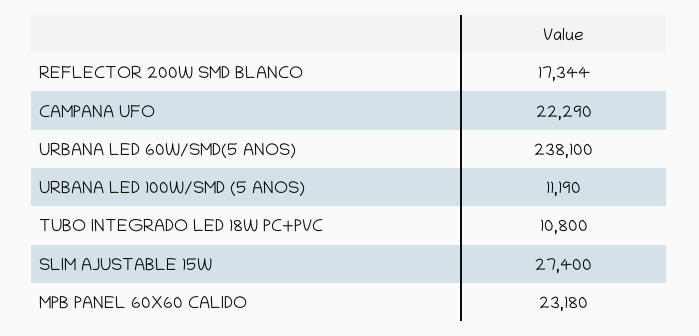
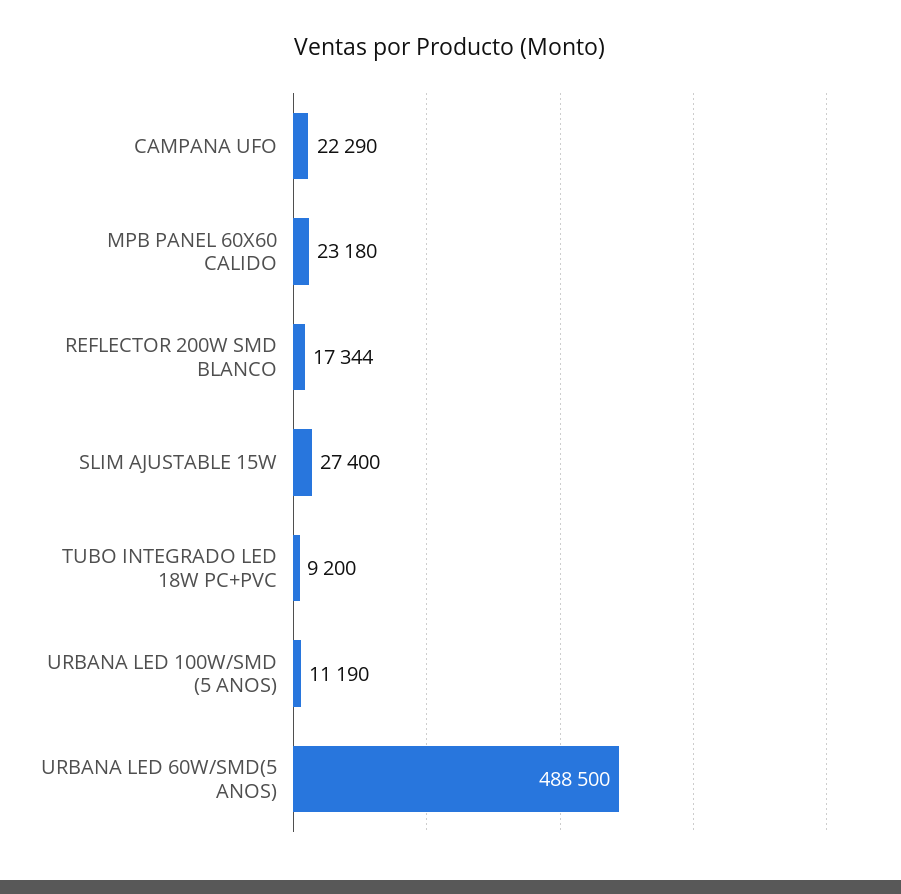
  {
    "REFLECTOR 200W SMD BLANCO": 17344,
    "CAMPANA UFO": 22290,
-   "URBANA LED 60W/SMD(5 ANOS)": 238100,
+   "URBANA LED 60W/SMD(5 ANOS)": 488500,
    "URBANA LED 100W/SMD (5 ANOS)": 11190,
-   "TUBO INTEGRADO LED 18W PC+PVC": 10800,
+   "TUBO INTEGRADO LED 18W PC+PVC": 9200,
    "SLIM AJUSTABLE 15W": 27400,
    "MPB PANEL 60X60 CALIDO": 23180
  }

